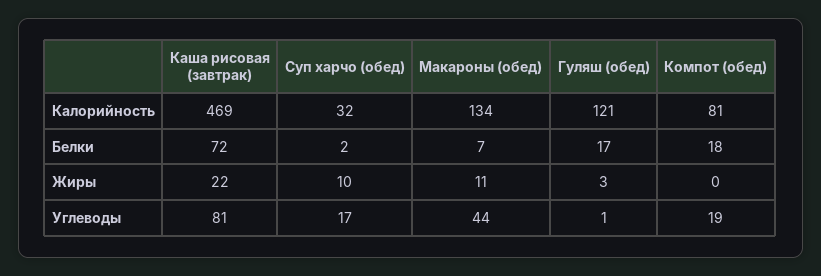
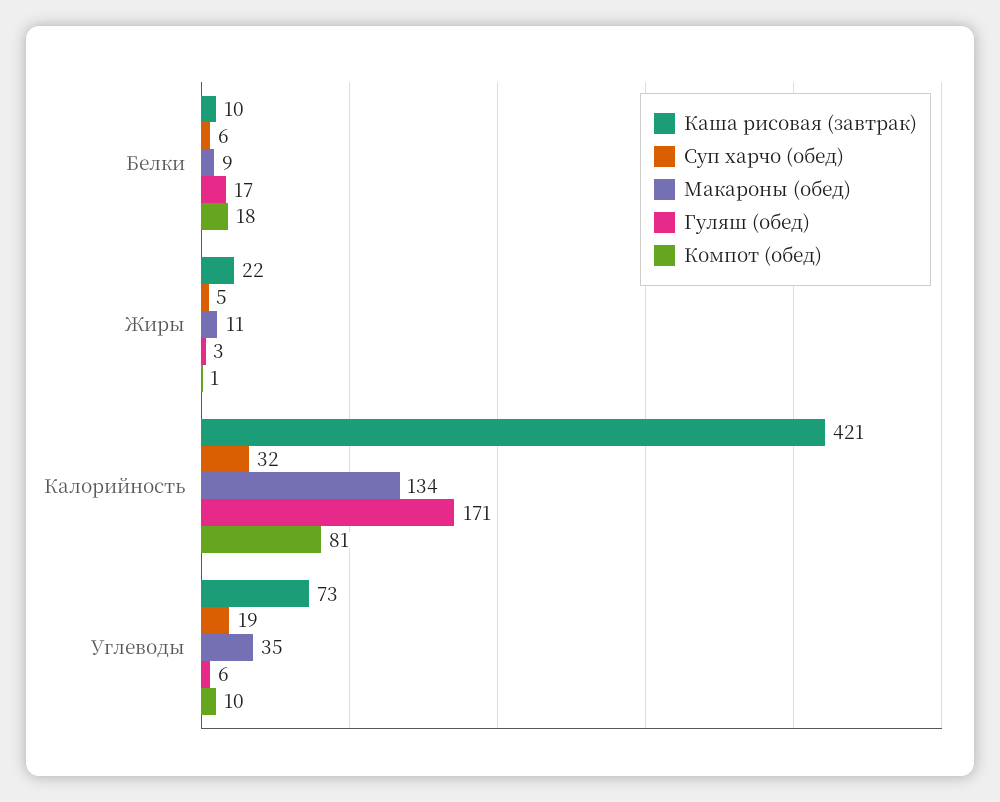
  {
    "Каша рисовая (завтрак)": {
-     "Калорийность": 469,
+     "Калорийность": 421,
-     "Белки": 72,
+     "Белки": 10,
      "Жиры": 22,
-     "Углеводы": 81
+     "Углеводы": 73
    },
    "Суп харчо (обед)": {
      "Калорийность": 32,
-     "Белки": 2,
+     "Белки": 6,
-     "Жиры": 10,
+     "Жиры": 5,
-     "Углеводы": 17
+     "Углеводы": 19
    },
    "Макароны (обед)": {
      "Калорийность": 134,
-     "Белки": 7,
+     "Белки": 9,
      "Жиры": 11,
-     "Углеводы": 44
+     "Углеводы": 35
    },
    "Гуляш (обед)": {
-     "Калорийность": 121,
+     "Калорийность": 171,
      "Белки": 17,
      "Жиры": 3,
-     "Углеводы": 1
+     "Углеводы": 6
    },
    "Компот (обед)": {
      "Калорийность": 81,
      "Белки": 18,
-     "Жиры": 0,
+     "Жиры": 1,
-     "Углеводы": 19
+     "Углеводы": 10
    }
  }

